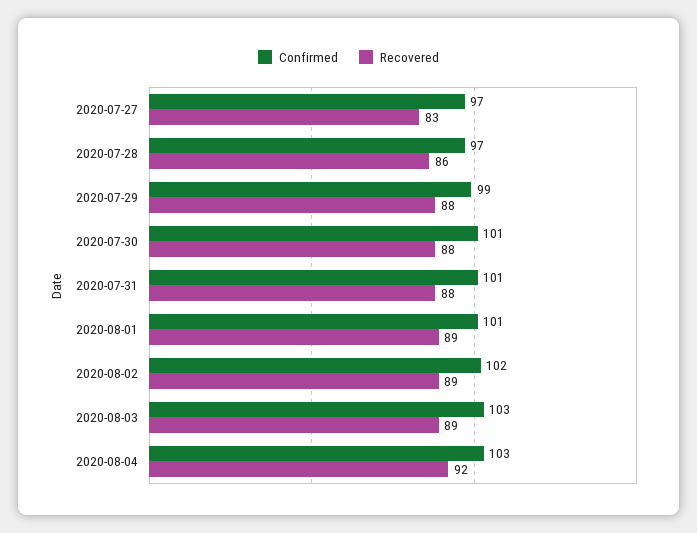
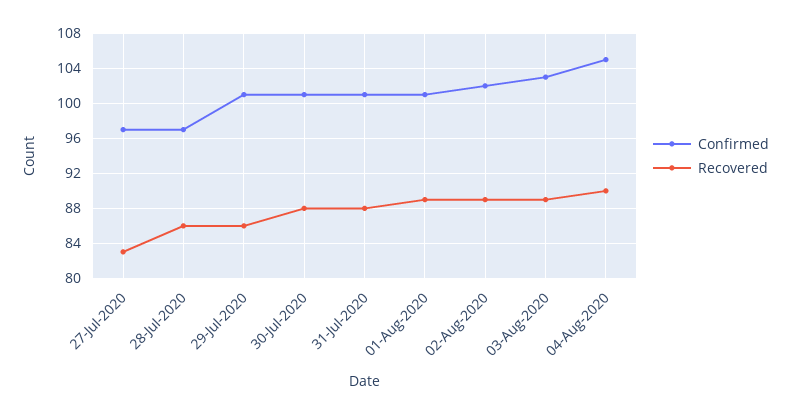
  {
    "Confirmed": {
      "2020-07-27": 97,
      "2020-07-28": 97,
-     "2020-07-29": 99,
+     "2020-07-29": 101,
      "2020-07-30": 101,
      "2020-07-31": 101,
      "2020-08-01": 101,
      "2020-08-02": 102,
      "2020-08-03": 103,
-     "2020-08-04": 103
+     "2020-08-04": 105
    },
    "Recovered": {
      "2020-07-27": 83,
      "2020-07-28": 86,
-     "2020-07-29": 88,
+     "2020-07-29": 86,
      "2020-07-30": 88,
      "2020-07-31": 88,
      "2020-08-01": 89,
      "2020-08-02": 89,
      "2020-08-03": 89,
-     "2020-08-04": 92
+     "2020-08-04": 90
    }
  }

